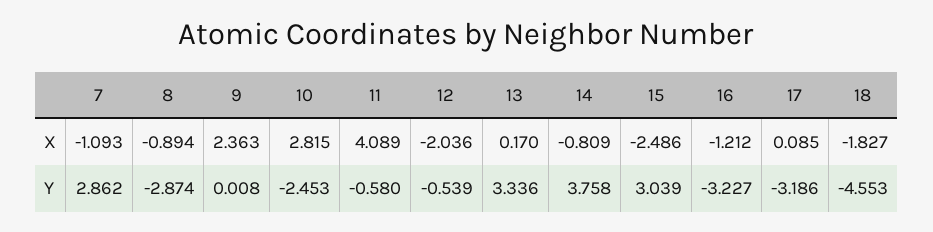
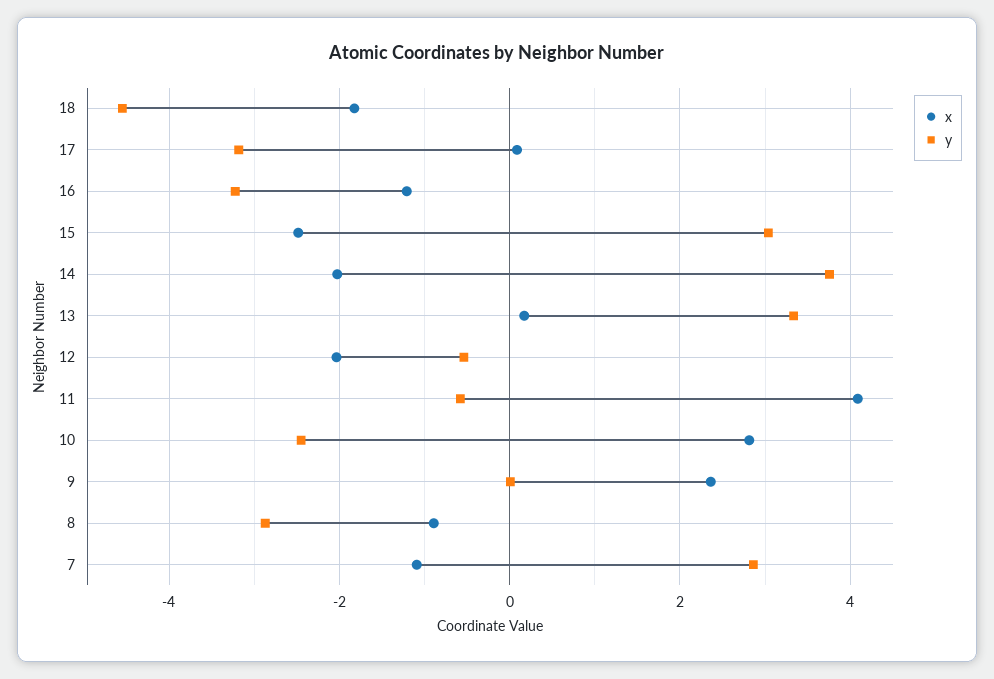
  {
    "X": {
      "7": -1.093,
      "8": -0.894,
      "9": 2.363,
      "10": 2.815,
      "11": 4.089,
      "12": -2.036,
      "13": 0.17,
-     "14": -0.809,
+     "14": -2,
      "15": -2.486,
      "16": -1.212,
      "17": 0.085,
      "18": -1.827
    },
    "Y": {
      "7": 2.862,
      "8": -2.874,
      "9": 0.008,
      "10": -2.453,
      "11": -0.58,
      "12": -0.539,
      "13": 3.336,
      "14": 3.758,
      "15": 3.039,
      "16": -3.227,
      "17": -3.186,
      "18": -4.553
    }
  }

